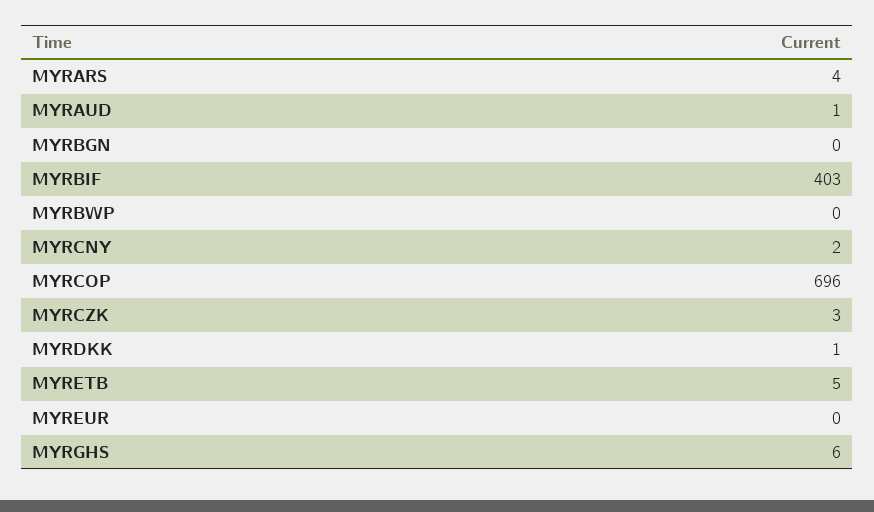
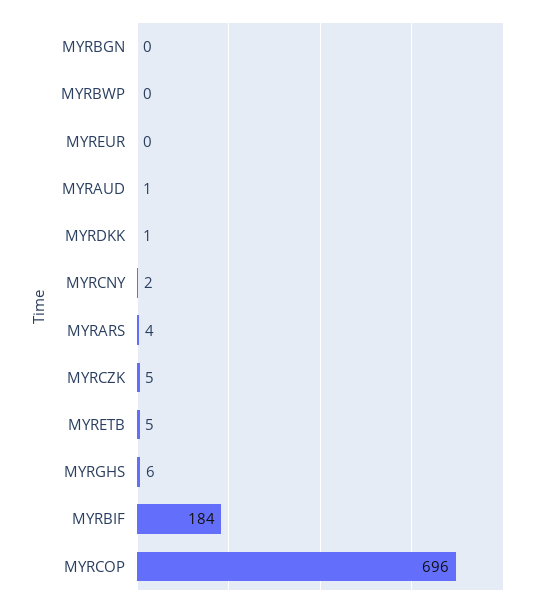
  {
    "MYRARS": 4,
    "MYRAUD": 1,
    "MYRBGN": 0,
-   "MYRBIF": 403,
+   "MYRBIF": 184,
    "MYRBWP": 0,
    "MYRCNY": 2,
    "MYRCOP": 696,
-   "MYRCZK": 3,
+   "MYRCZK": 5,
    "MYRDKK": 1,
    "MYRETB": 5,
    "MYREUR": 0,
    "MYRGHS": 6
  }

